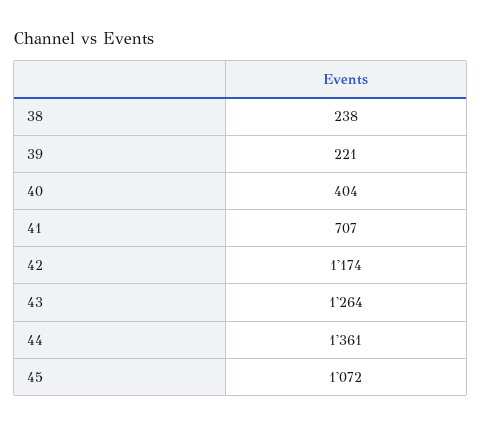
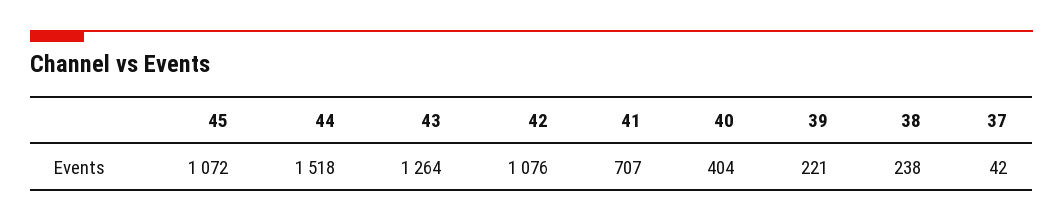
  {
    "38": 238,
    "39": 221,
    "40": 404,
    "41": 707,
-   "42": 1174,
+   "42": 1076,
    "43": 1264,
-   "44": 1361,
+   "44": 1518,
-   "45": 1072
+   "45": 1072,
+   "37": 42
  }

